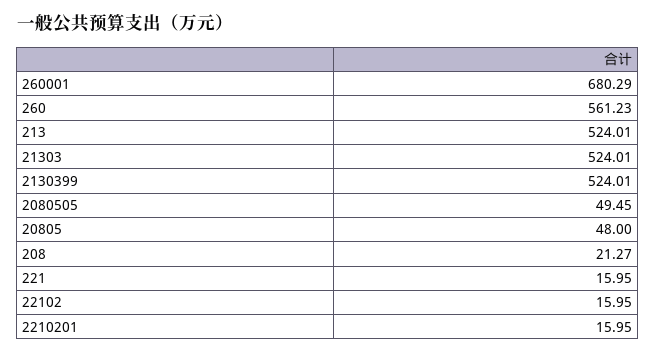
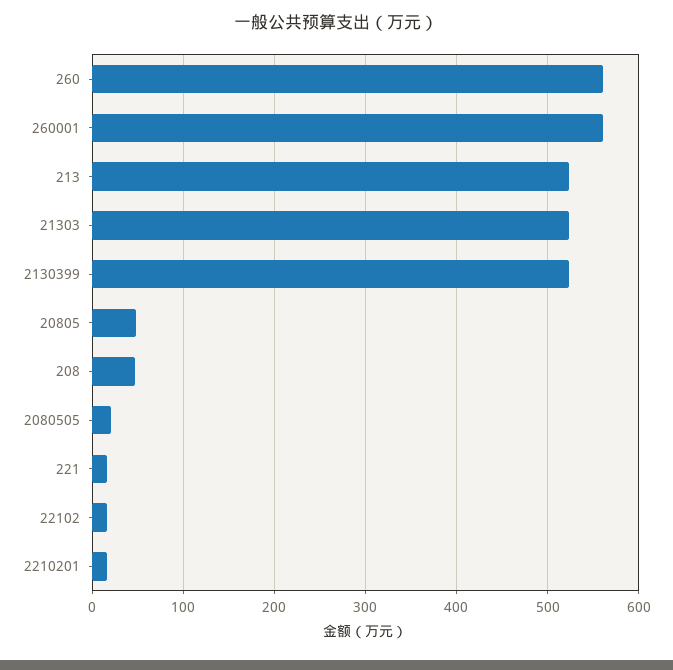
  {
-   "260001": 680.29,
+   "260001": 560,
    "260": 561.23,
    "213": 524.01,
    "21303": 524.01,
    "2130399": 524.01,
-   "2080505": 49.45,
+   "2080505": 20,
    "20805": 48,
-   "208": 21.27,
+   "208": 50,
    "221": 15.95,
    "22102": 15.95,
    "2210201": 15.95
  }

